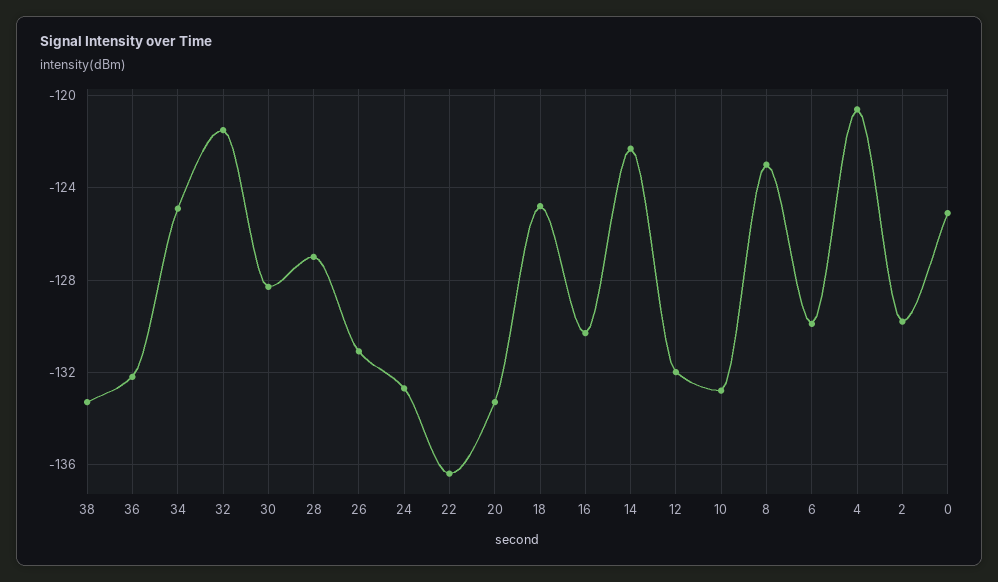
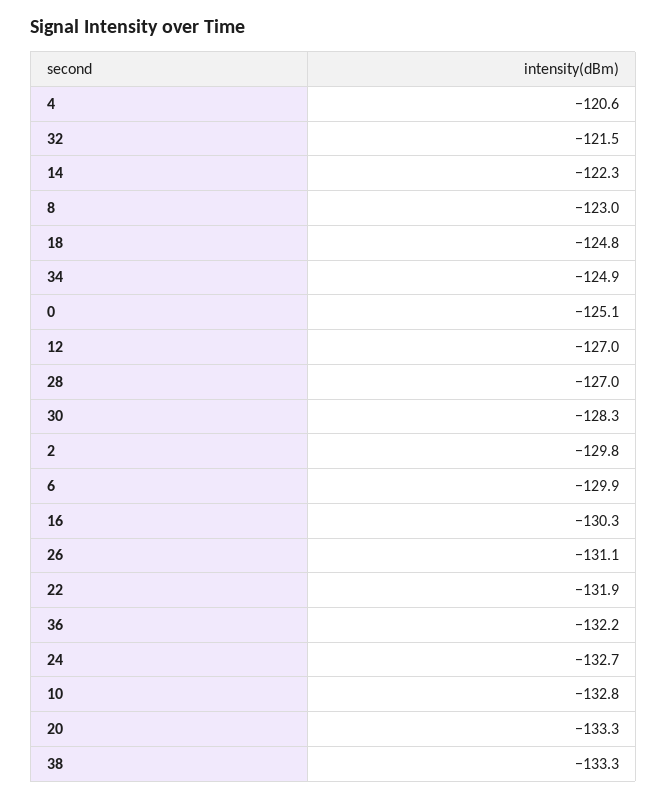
  {
    "38": -133.3,
    "36": -132.2,
    "34": -124.9,
    "32": -121.5,
    "30": -128.3,
    "28": -127,
    "26": -131.1,
    "24": -132.7,
-   "22": -136.5,
+   "22": -131.9,
    "20": -133.3,
    "18": -124.8,
    "16": -130.3,
    "14": -122.3,
-   "12": -132,
+   "12": -127,
    "10": -132.8,
    "8": -123,
    "6": -129.9,
    "4": -120.6,
    "2": -129.8,
    "0": -125.1
  }

